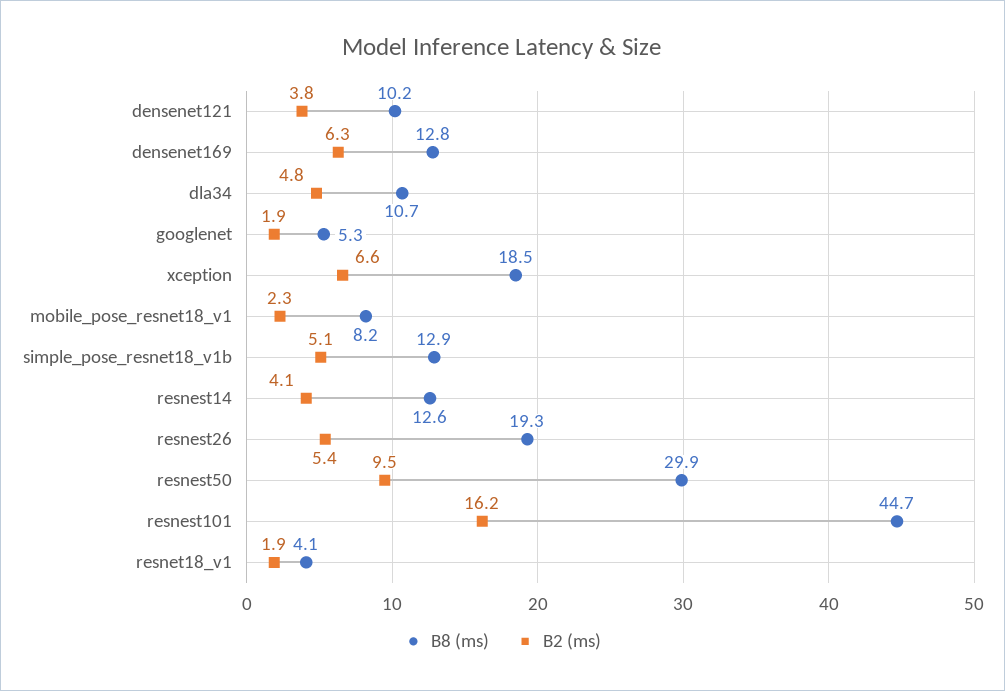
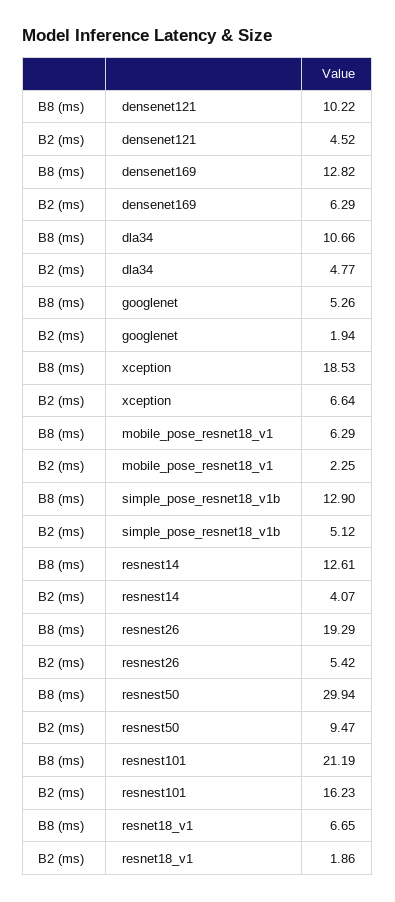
  {
    "B8 (ms)": {
      "densenet121": 10.22,
      "densenet169": 12.82,
      "dla34": 10.66,
      "googlenet": 5.26,
      "xception": 18.53,
-     "mobile_pose_resnet18_v1": 8.2,
+     "mobile_pose_resnet18_v1": 6.29,
      "simple_pose_resnet18_v1b": 12.9,
      "resnest14": 12.61,
      "resnest26": 19.29,
      "resnest50": 29.94,
-     "resnest101": 44.7,
+     "resnest101": 21.19,
-     "resnet18_v1": 4.1
+     "resnet18_v1": 6.65
    },
    "B2 (ms)": {
-     "densenet121": 3.8,
+     "densenet121": 4.52,
      "densenet169": 6.29,
      "dla34": 4.77,
      "googlenet": 1.94,
      "xception": 6.64,
      "mobile_pose_resnet18_v1": 2.25,
      "simple_pose_resnet18_v1b": 5.12,
      "resnest14": 4.07,
      "resnest26": 5.42,
      "resnest50": 9.47,
      "resnest101": 16.23,
      "resnet18_v1": 1.86
    }
  }

